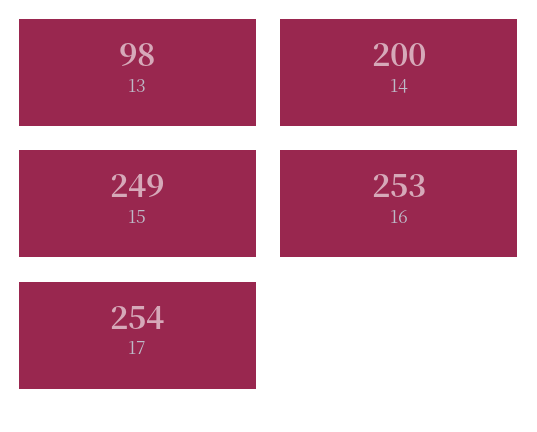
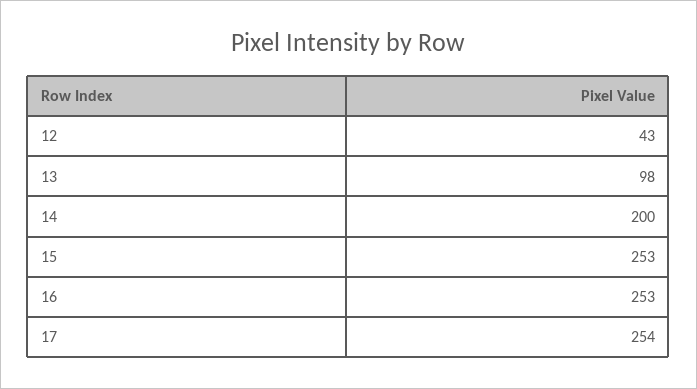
  {
    "13": 98,
    "14": 200,
-   "15": 249,
+   "15": 253,
    "16": 253,
-   "17": 254
+   "17": 254,
+   "12": 43
  }

